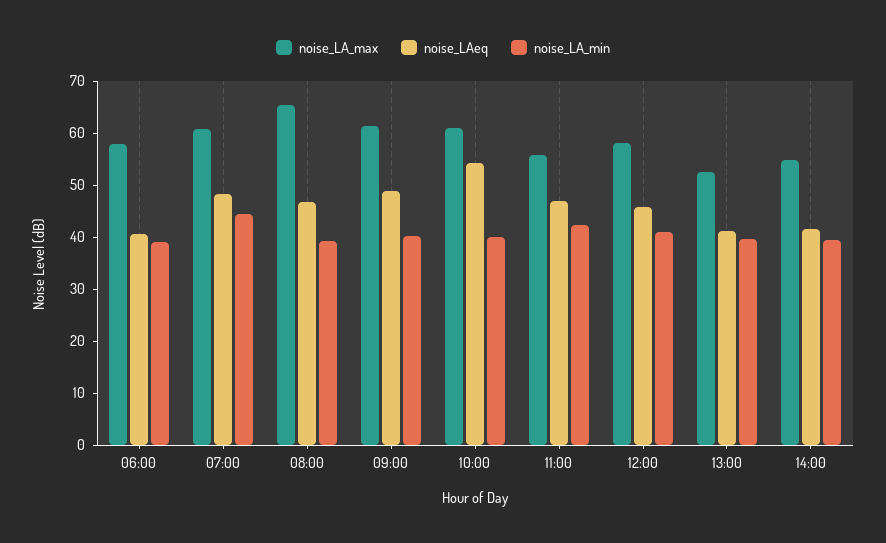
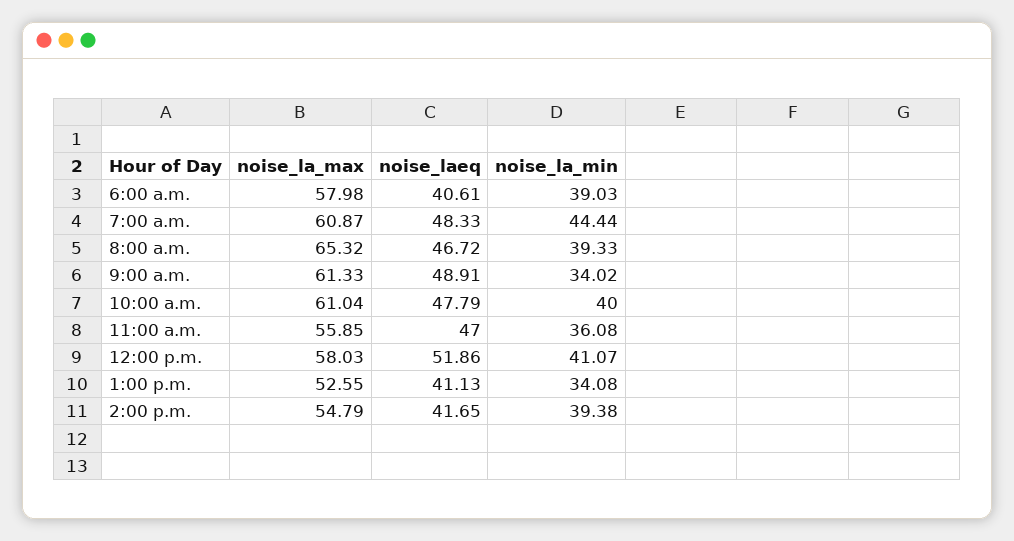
  {
    "noise_LA_max": {
      "06:00": 57.98,
      "07:00": 60.87,
      "08:00": 65.32,
      "09:00": 61.33,
      "10:00": 61.04,
      "11:00": 55.85,
      "12:00": 58.03,
      "13:00": 52.55,
      "14:00": 54.79
    },
    "noise_LAeq": {
      "06:00": 40.61,
      "07:00": 48.33,
      "08:00": 46.72,
      "09:00": 48.91,
-     "10:00": 54,
+     "10:00": 47.79,
      "11:00": 47,
-     "12:00": 46,
+     "12:00": 51.86,
      "13:00": 41.13,
      "14:00": 41.65
    },
    "noise_LA_min": {
      "06:00": 39.03,
      "07:00": 44.44,
      "08:00": 39.33,
-     "09:00": 40,
+     "09:00": 34.02,
      "10:00": 40,
-     "11:00": 42,
+     "11:00": 36.08,
      "12:00": 41.07,
-     "13:00": 40,
+     "13:00": 34.08,
      "14:00": 39.38
    }
  }

